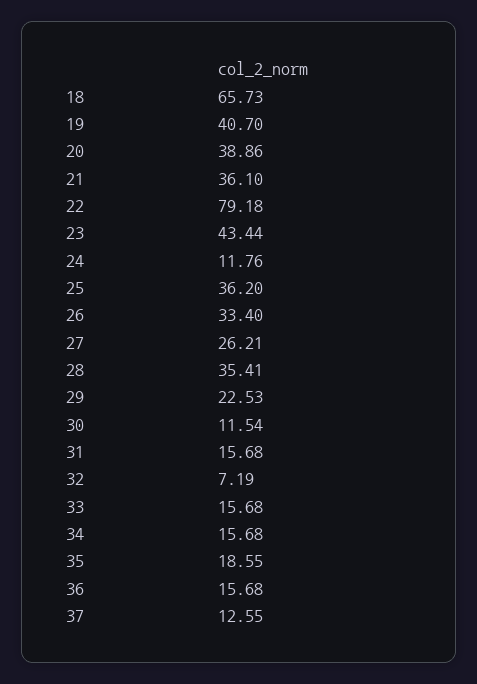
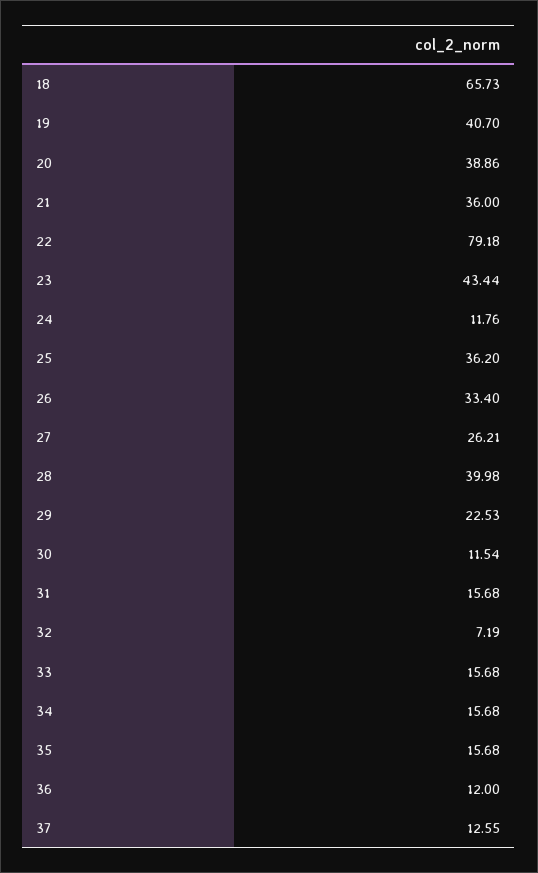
  {
    "18": 65.73,
    "19": 40.7,
    "20": 38.86,
-   "21": 36.1,
+   "21": 36,
    "22": 79.18,
    "23": 43.44,
    "24": 11.76,
    "25": 36.2,
    "26": 33.4,
    "27": 26.21,
-   "28": 35.41,
+   "28": 39.98,
    "29": 22.53,
    "30": 11.54,
    "31": 15.68,
    "32": 7.19,
    "33": 15.68,
    "34": 15.68,
-   "35": 18.55,
+   "35": 15.68,
-   "36": 15.68,
+   "36": 12,
    "37": 12.55
  }

